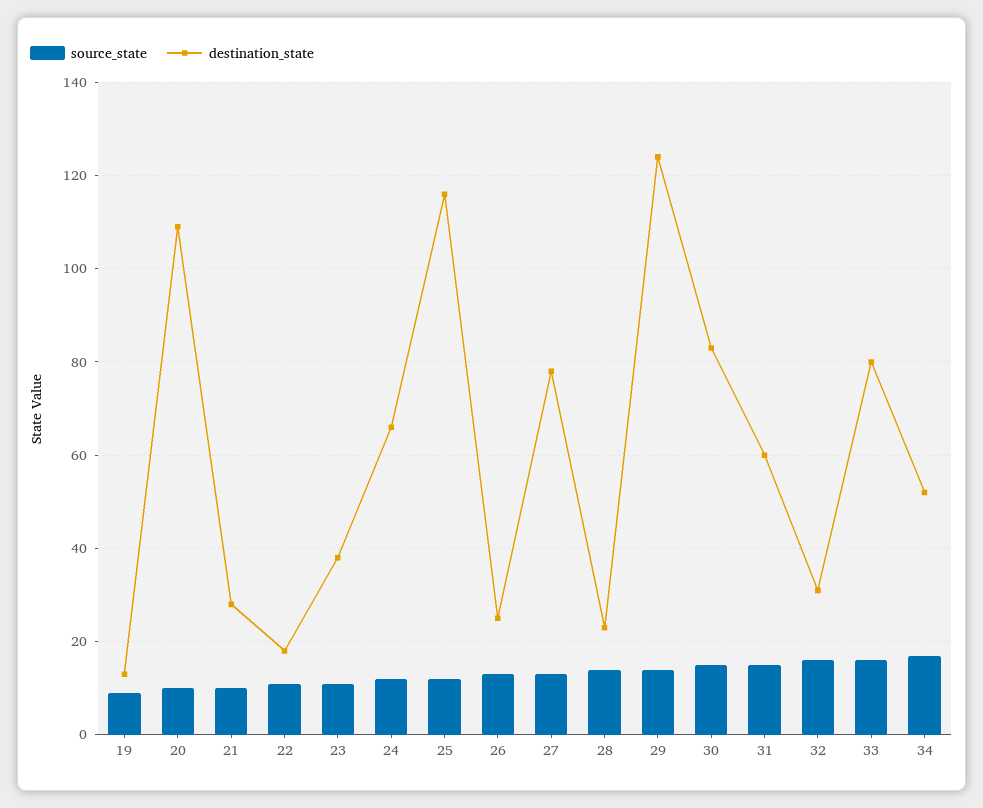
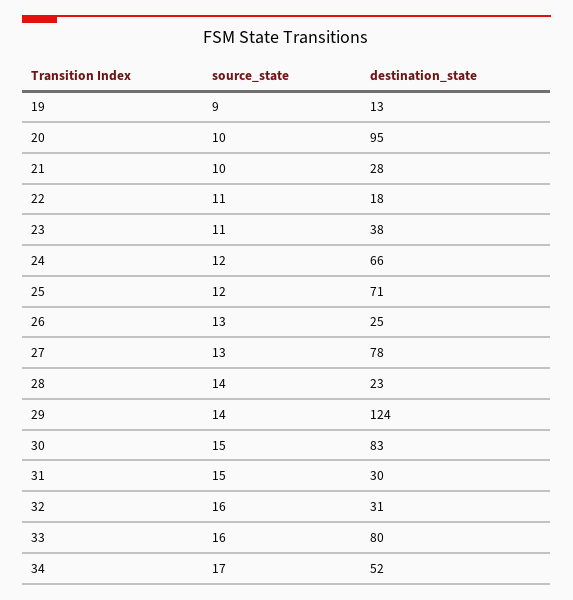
  {
    "source_state": {
      "19": 9,
      "20": 10,
      "21": 10,
      "22": 11,
      "23": 11,
      "24": 12,
      "25": 12,
      "26": 13,
      "27": 13,
      "28": 14,
      "29": 14,
      "30": 15,
      "31": 15,
      "32": 16,
      "33": 16,
      "34": 17
    },
    "destination_state": {
      "19": 13,
-     "20": 110,
+     "20": 95,
      "21": 28,
      "22": 18,
      "23": 38,
      "24": 66,
-     "25": 115,
+     "25": 71,
      "26": 25,
      "27": 78,
      "28": 23,
      "29": 124,
      "30": 83,
-     "31": 60,
+     "31": 30,
      "32": 31,
      "33": 80,
      "34": 52
    }
  }

